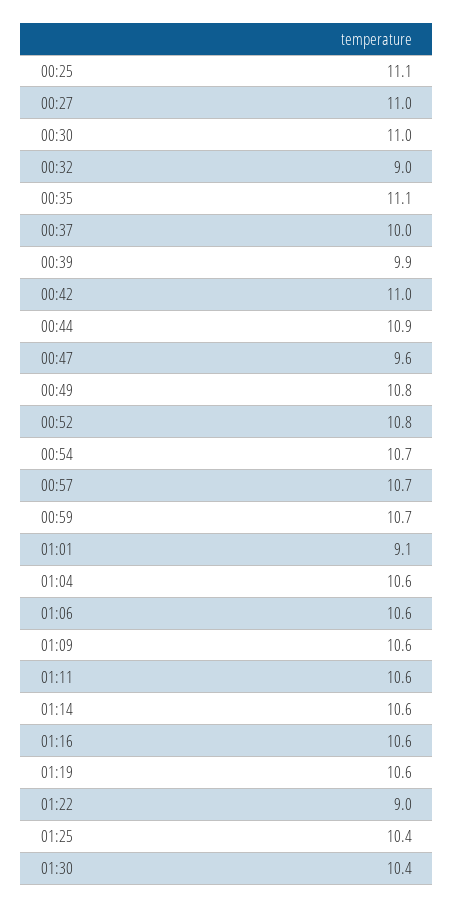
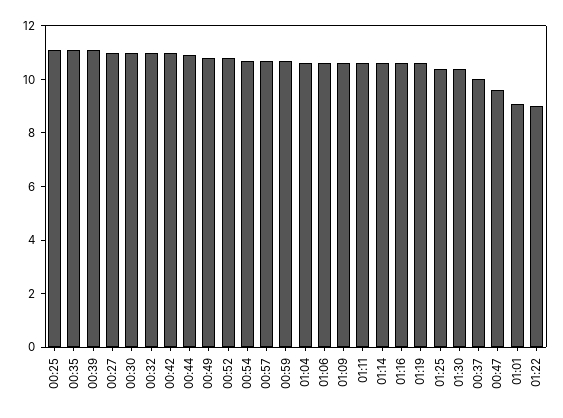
  {
    "00:25": 11.1,
    "00:27": 11,
    "00:30": 11,
-   "00:32": 9,
+   "00:32": 11,
    "00:35": 11.1,
    "00:37": 10,
-   "00:39": 9.9,
+   "00:39": 11,
    "00:42": 11,
    "00:44": 10.9,
    "00:47": 9.6,
    "00:49": 10.8,
    "00:52": 10.8,
    "00:54": 10.7,
    "00:57": 10.7,
    "00:59": 10.7,
    "01:01": 9.1,
    "01:04": 10.6,
    "01:06": 10.6,
    "01:09": 10.6,
    "01:11": 10.6,
    "01:14": 10.6,
    "01:16": 10.6,
    "01:19": 10.6,
    "01:22": 9,
    "01:25": 10.4,
    "01:30": 10.4
  }

